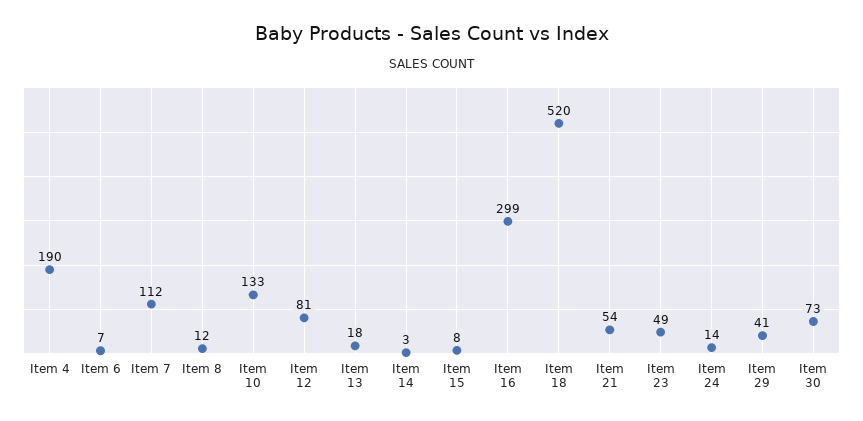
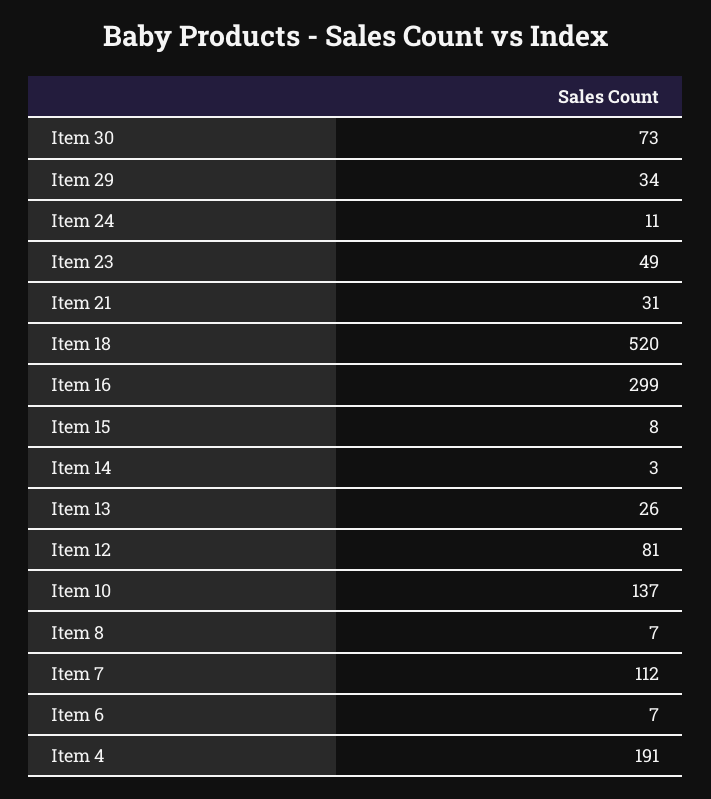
  {
-   "Item 4": 190,
+   "Item 4": 191,
    "Item 6": 7,
    "Item 7": 112,
-   "Item 8": 12,
+   "Item 8": 7,
-   "Item 10": 133,
+   "Item 10": 137,
    "Item 12": 81,
-   "Item 13": 18,
+   "Item 13": 26,
    "Item 14": 3,
    "Item 15": 8,
    "Item 16": 299,
    "Item 18": 520,
-   "Item 21": 54,
+   "Item 21": 31,
    "Item 23": 49,
-   "Item 24": 14,
+   "Item 24": 11,
-   "Item 29": 41,
+   "Item 29": 34,
    "Item 30": 73
  }

